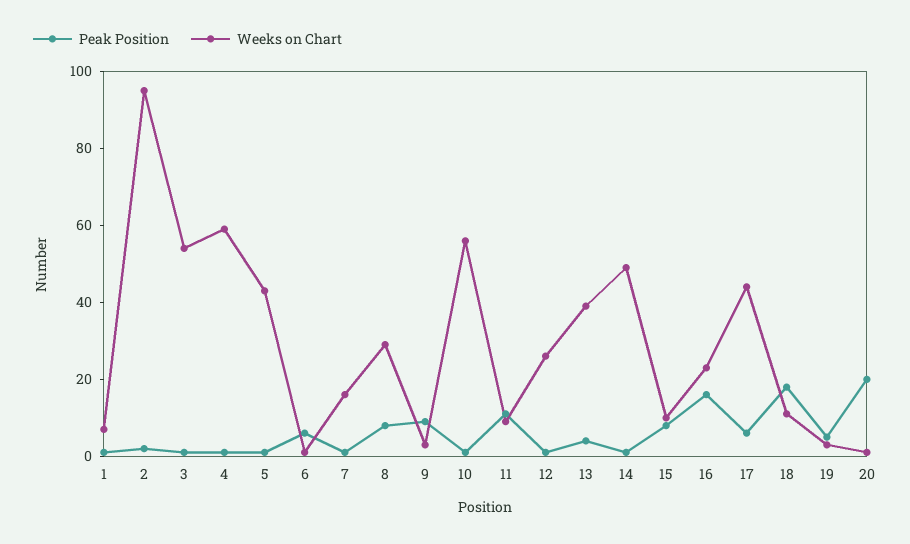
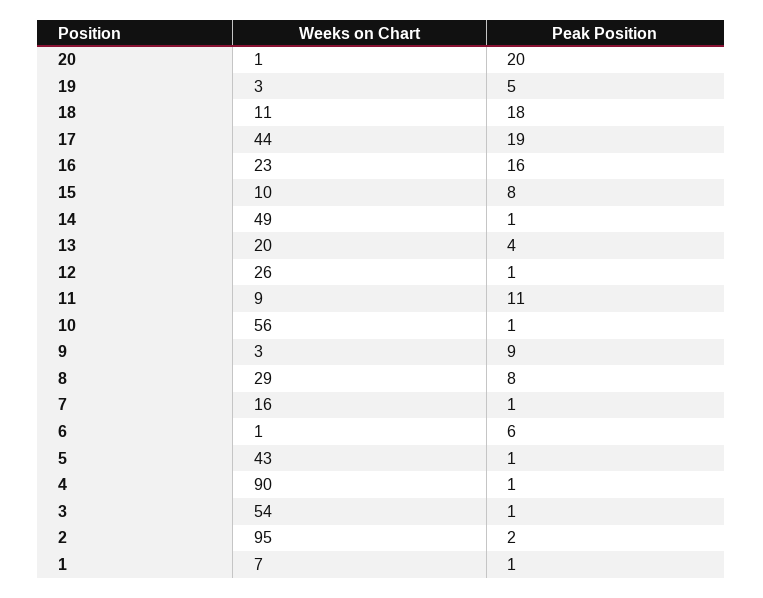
  {
    "Peak Position": {
      "1": 1,
      "2": 2,
      "3": 1,
      "4": 1,
      "5": 1,
      "6": 6,
      "7": 1,
      "8": 8,
      "9": 9,
      "10": 1,
      "11": 11,
      "12": 1,
      "13": 4,
      "14": 1,
      "15": 8,
      "16": 16,
-     "17": 5,
+     "17": 19,
      "18": 18,
      "19": 5,
      "20": 20
    },
    "Weeks on Chart": {
      "1": 7,
      "2": 95,
      "3": 54,
-     "4": 60,
+     "4": 90,
      "5": 43,
      "6": 1,
      "7": 16,
      "8": 29,
      "9": 3,
      "10": 56,
      "11": 9,
      "12": 26,
-     "13": 40,
+     "13": 20,
      "14": 49,
      "15": 10,
      "16": 23,
      "17": 44,
      "18": 11,
      "19": 3,
      "20": 1
    }
  }

